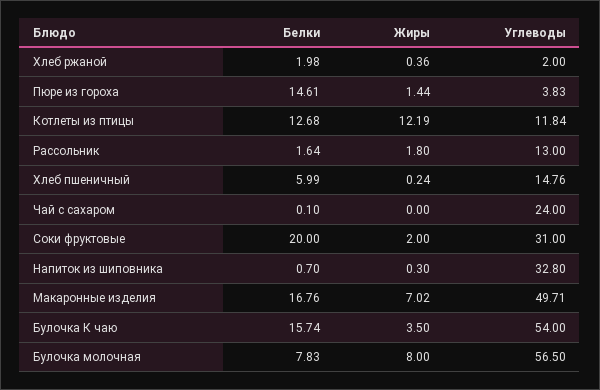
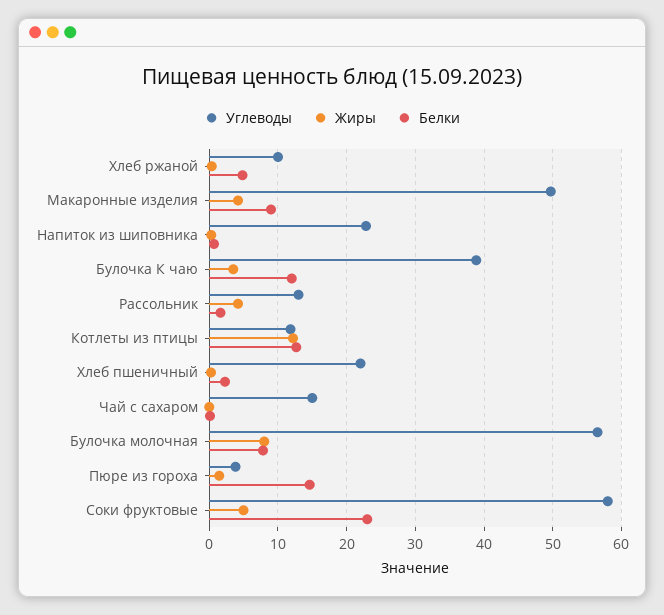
  {
    "Белки": {
-     "Хлеб ржаной": 1.98,
+     "Хлеб ржаной": 5,
      "Пюре из гороха": 14.61,
      "Котлеты из птицы": 12.68,
      "Рассольник": 1.64,
-     "Хлеб пшеничный": 5.99,
+     "Хлеб пшеничный": 2,
      "Чай с сахаром": 0.1,
-     "Соки фруктовые": 20,
+     "Соки фруктовые": 23,
      "Напиток из шиповника": 0.7,
-     "Макаронные изделия": 16.76,
+     "Макаронные изделия": 9,
-     "Булочка К чаю": 15.74,
+     "Булочка К чаю": 12,
      "Булочка молочная": 7.83
    },
    "Жиры": {
      "Хлеб ржаной": 0.36,
      "Пюре из гороха": 1.44,
      "Котлеты из птицы": 12.19,
-     "Рассольник": 1.8,
+     "Рассольник": 4,
      "Хлеб пшеничный": 0.24,
      "Чай с сахаром": 0,
-     "Соки фруктовые": 2,
+     "Соки фруктовые": 5,
      "Напиток из шиповника": 0.3,
-     "Макаронные изделия": 7.02,
+     "Макаронные изделия": 4,
      "Булочка К чаю": 3.5,
      "Булочка молочная": 8
    },
    "Углеводы": {
-     "Хлеб ржаной": 2,
+     "Хлеб ржаной": 10,
      "Пюре из гороха": 3.83,
      "Котлеты из птицы": 11.84,
      "Рассольник": 13,
-     "Хлеб пшеничный": 14.76,
+     "Хлеб пшеничный": 22,
-     "Чай с сахаром": 24,
+     "Чай с сахаром": 15,
-     "Соки фруктовые": 31,
+     "Соки фруктовые": 58,
-     "Напиток из шиповника": 32.8,
+     "Напиток из шиповника": 23,
      "Макаронные изделия": 49.71,
-     "Булочка К чаю": 54,
+     "Булочка К чаю": 39,
      "Булочка молочная": 56.5
    }
  }

